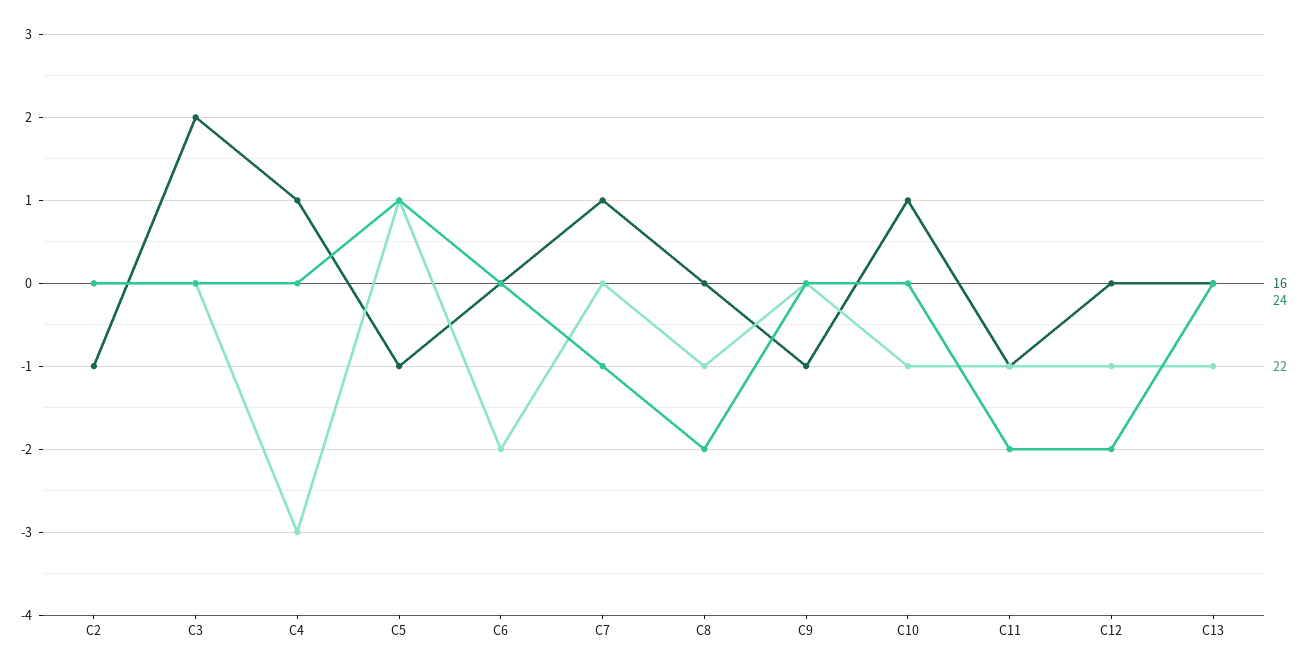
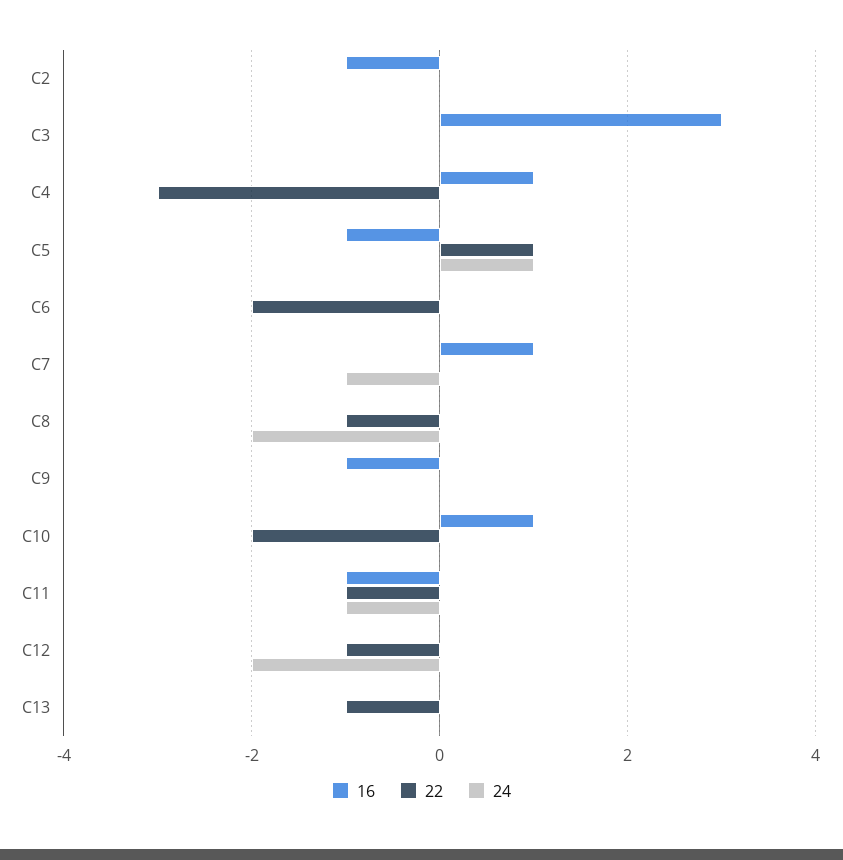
  {
    "16": {
      "C2": -1,
-     "C3": 2,
+     "C3": 3,
      "C4": 1,
      "C5": -1,
      "C6": 0,
      "C7": 1,
      "C8": 0,
      "C9": -1,
      "C10": 1,
      "C11": -1,
      "C12": 0,
      "C13": 0
    },
    "24": {
      "C2": 0,
      "C3": 0,
      "C4": 0,
      "C5": 1,
      "C6": 0,
      "C7": -1,
      "C8": -2,
      "C9": 0,
      "C10": 0,
-     "C11": -2,
+     "C11": -1,
      "C12": -2,
      "C13": 0
    },
    "22": {
      "C2": 0,
      "C3": 0,
      "C4": -3,
      "C5": 1,
      "C6": -2,
      "C7": 0,
      "C8": -1,
      "C9": 0,
-     "C10": -1,
+     "C10": -2,
      "C11": -1,
      "C12": -1,
      "C13": -1
    }
  }

